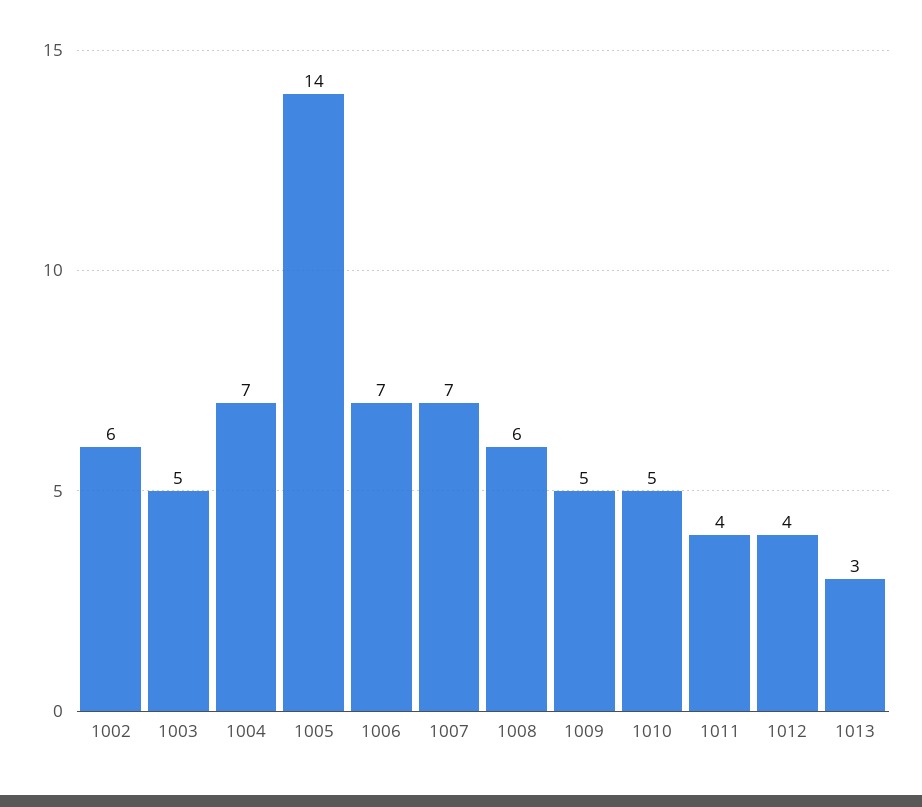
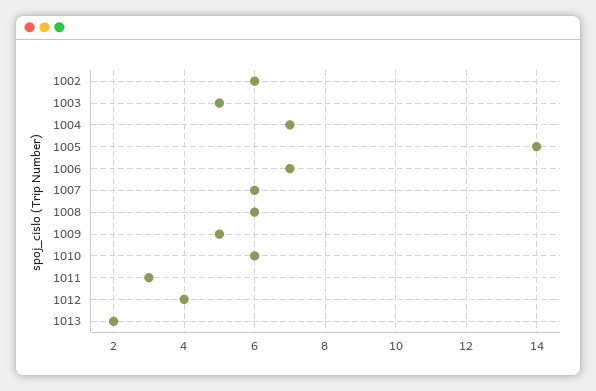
  {
    "1002": 6,
    "1003": 5,
    "1004": 7,
    "1005": 14,
    "1006": 7,
-   "1007": 7,
+   "1007": 6,
    "1008": 6,
    "1009": 5,
-   "1010": 5,
+   "1010": 6,
-   "1011": 4,
+   "1011": 3,
    "1012": 4,
-   "1013": 3
+   "1013": 2
  }

